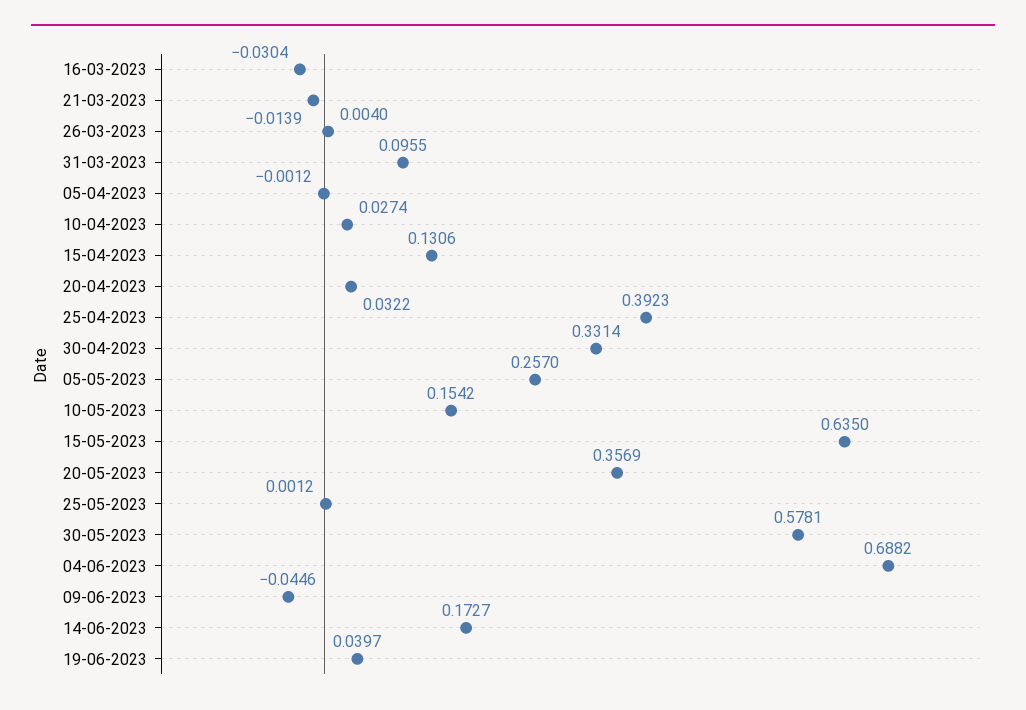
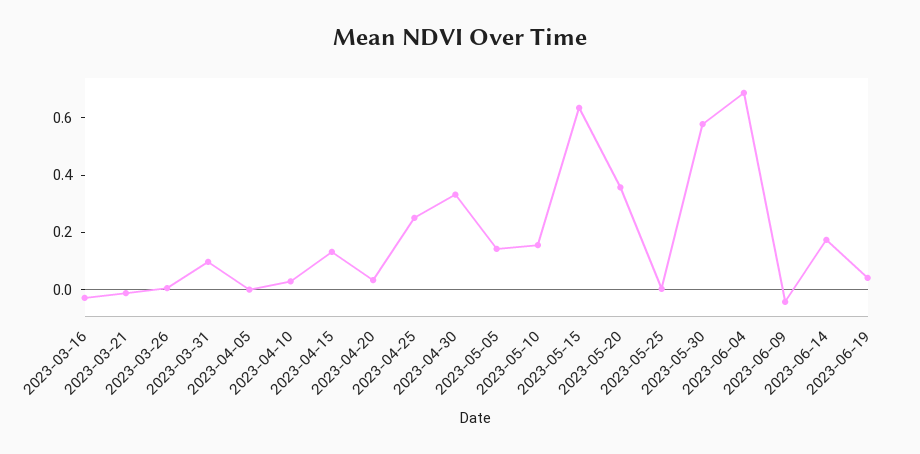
  {
    "16-03-2023": -0.0304,
    "21-03-2023": -0.0139,
    "26-03-2023": 0.004,
    "31-03-2023": 0.0955,
    "05-04-2023": -0.0012,
    "10-04-2023": 0.0274,
    "15-04-2023": 0.1306,
    "20-04-2023": 0.0322,
-   "25-04-2023": 0.3923,
+   "25-04-2023": 0.25,
    "30-04-2023": 0.3314,
-   "05-05-2023": 0.257,
+   "05-05-2023": 0.15,
    "10-05-2023": 0.1542,
    "15-05-2023": 0.635,
    "20-05-2023": 0.3569,
    "25-05-2023": 0.0012,
    "30-05-2023": 0.5781,
    "04-06-2023": 0.6882,
    "09-06-2023": -0.0446,
    "14-06-2023": 0.1727,
    "19-06-2023": 0.0397
  }

